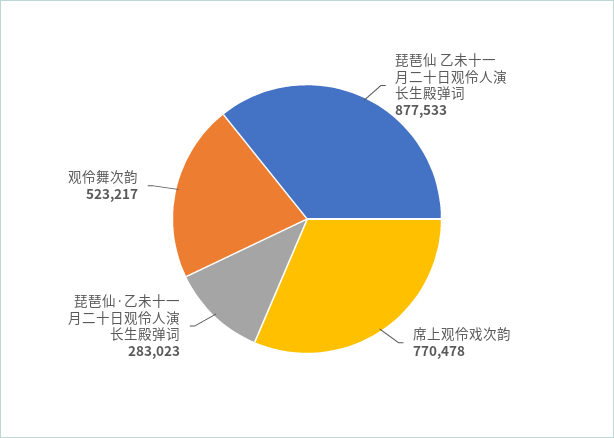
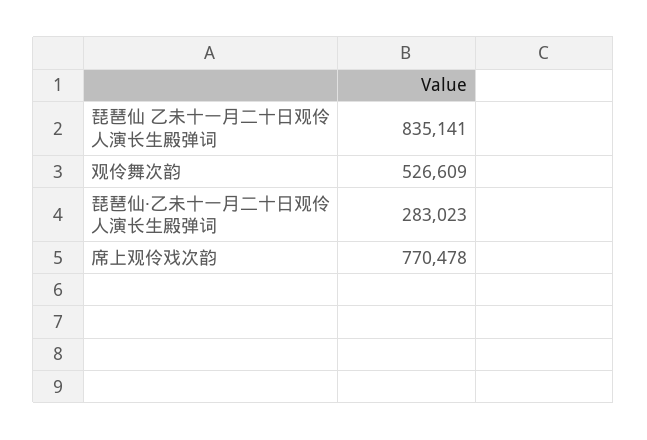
  {
-   "琵琶仙 乙未十一月二十日观伶人演长生殿弹词": 877533,
+   "琵琶仙 乙未十一月二十日观伶人演长生殿弹词": 835141,
    "席上观伶戏次韵": 770478,
    "琵琶仙·乙未十一月二十日观伶人演长生殿弹词": 283023,
-   "观伶舞次韵": 523217
+   "观伶舞次韵": 526609
  }

